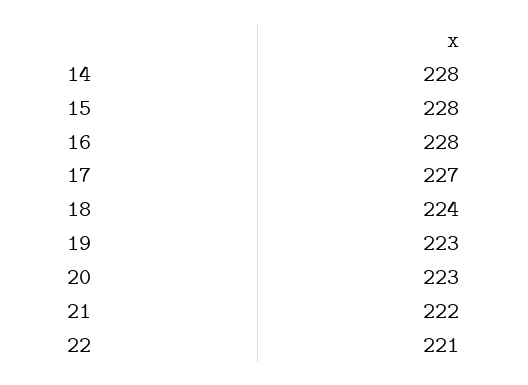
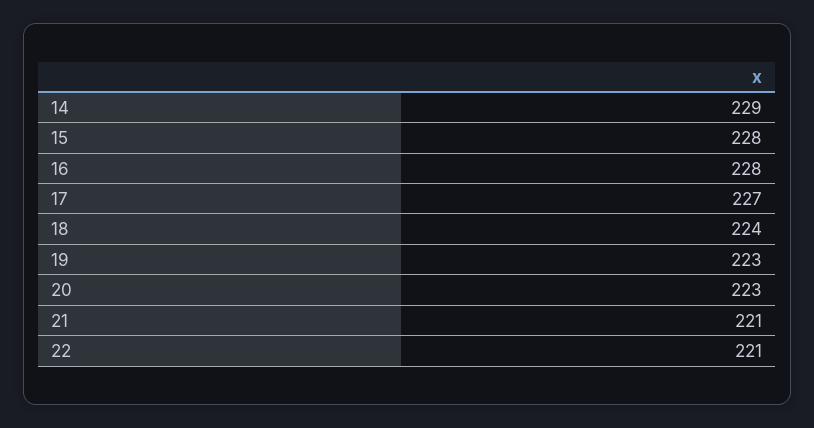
  {
-   "14": 228,
+   "14": 229,
    "15": 228,
    "16": 228,
    "17": 227,
    "18": 224,
    "19": 223,
    "20": 223,
-   "21": 222,
+   "21": 221,
    "22": 221
  }

